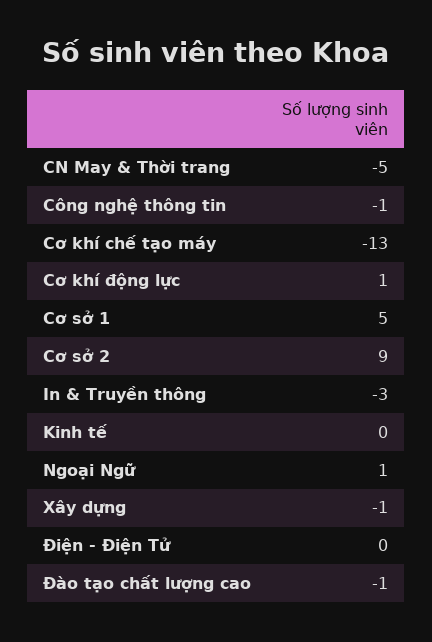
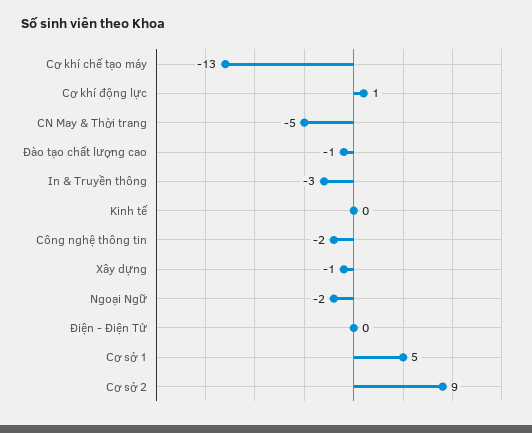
  {
    "CN May & Thời trang": -5,
-   "Công nghệ thông tin": -1,
+   "Công nghệ thông tin": -2,
    "Cơ khí chế tạo máy": -13,
    "Cơ khí động lực": 1,
    "Cơ sở 1": 5,
    "Cơ sở 2": 9,
    "In & Truyền thông": -3,
    "Kinh tế": 0,
-   "Ngoại Ngữ": 1,
+   "Ngoại Ngữ": -2,
    "Xây dựng": -1,
    "Điện - Điện Tử": 0,
    "Đào tạo chất lượng cao": -1
  }

